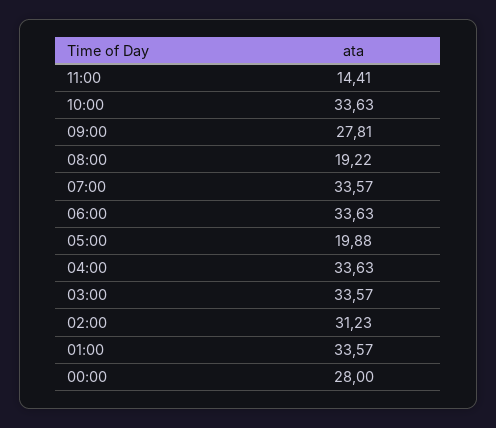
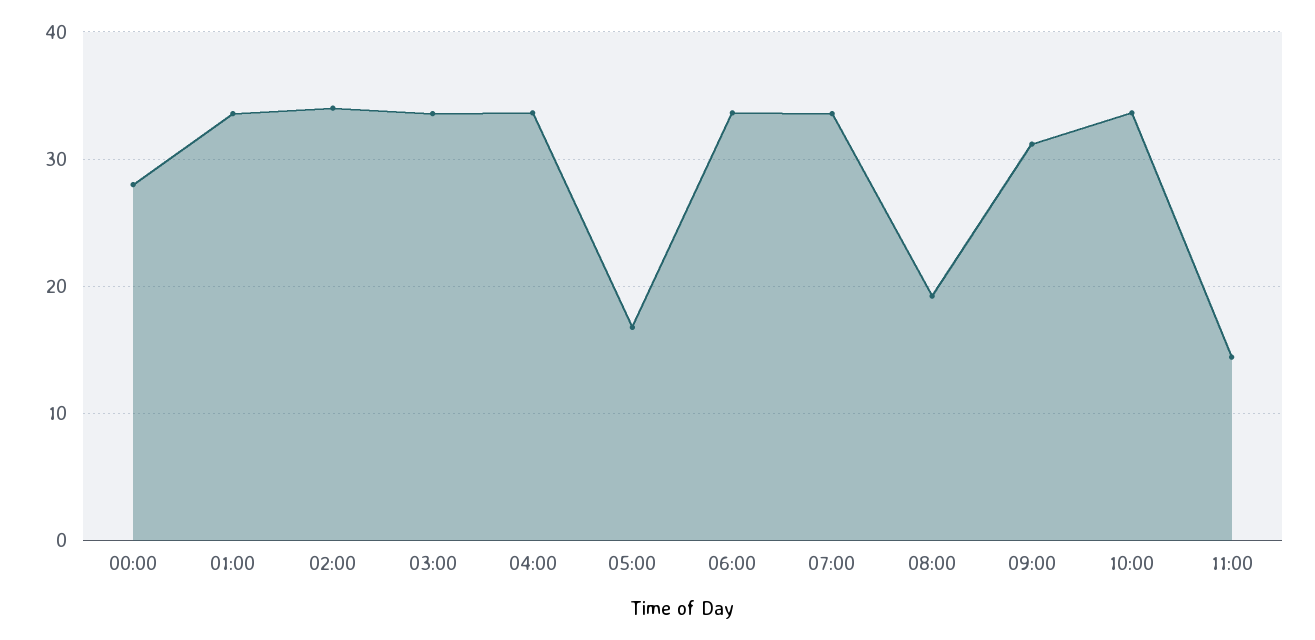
  {
    "11:00": 14.41,
    "10:00": 33.63,
-   "09:00": 27.81,
+   "09:00": 31,
    "08:00": 19.22,
    "07:00": 33.57,
    "06:00": 33.63,
-   "05:00": 19.88,
+   "05:00": 17,
    "04:00": 33.63,
    "03:00": 33.57,
-   "02:00": 31.23,
+   "02:00": 34,
    "01:00": 33.57,
    "00:00": 28
  }

